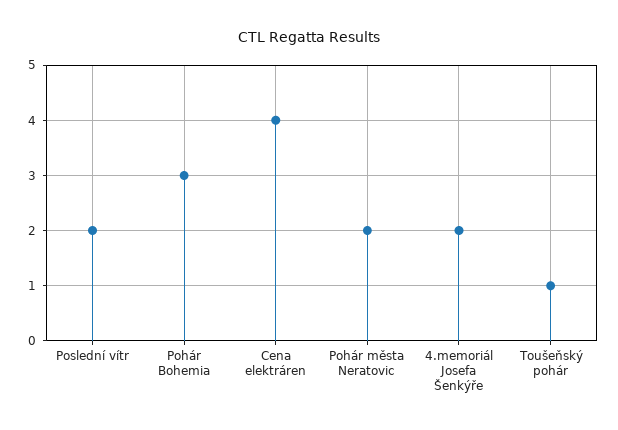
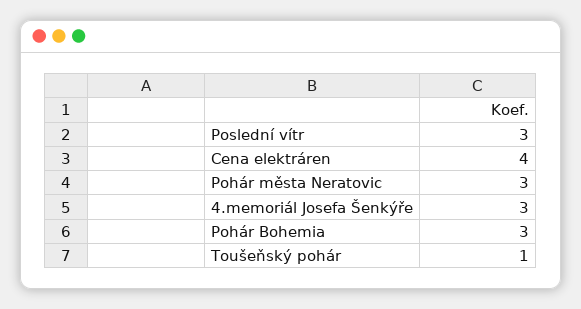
  {
-   "Poslední vítr": 2,
+   "Poslední vítr": 3,
    "Pohár Bohemia": 3,
    "Cena elektráren": 4,
-   "Pohár města Neratovic": 2,
+   "Pohár města Neratovic": 3,
-   "4.memoriál Josefa Šenkýře": 2,
+   "4.memoriál Josefa Šenkýře": 3,
    "Toušeňský pohár": 1
  }

